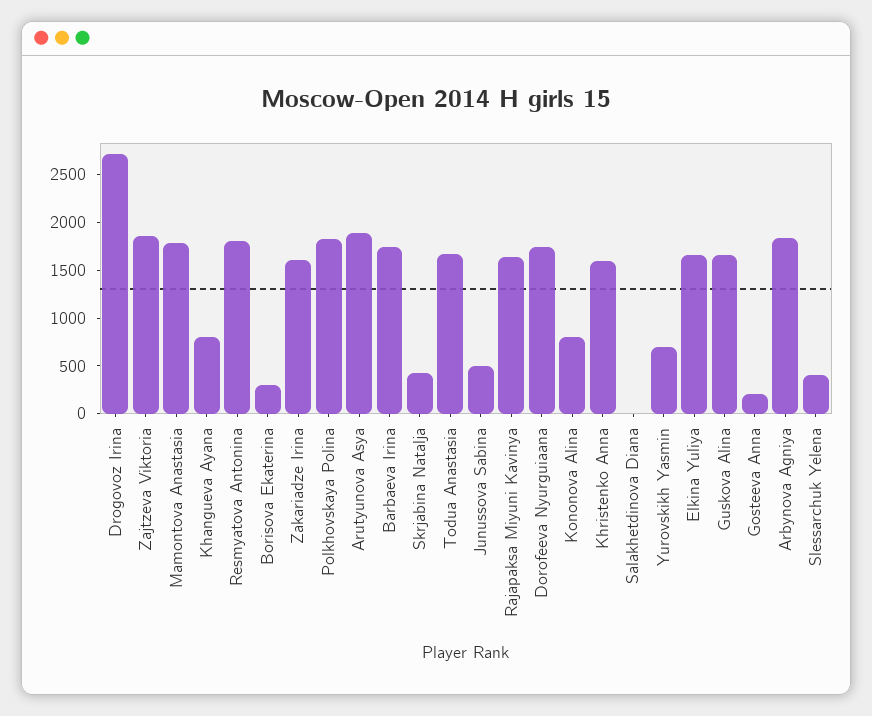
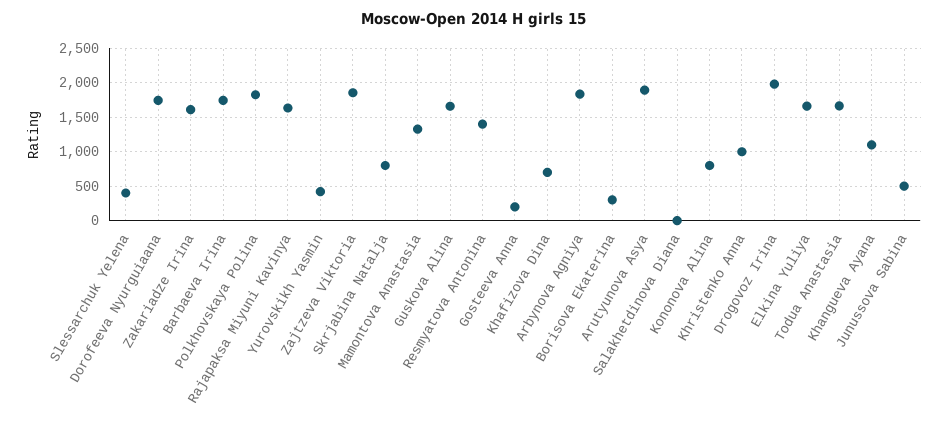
  {
-   "Drogovoz Irina": 2700,
+   "Drogovoz Irina": 2000,
    "Zajtzeva Viktoria": 1900,
-   "Mamontova Anastasia": 1800,
+   "Mamontova Anastasia": 1300,
-   "Khangueva Ayana": 800,
+   "Khangueva Ayana": 1100,
-   "Resmyatova Antonina": 1800,
+   "Resmyatova Antonina": 1400,
    "Borisova Ekaterina": 300,
    "Zakariadze Irina": 1600,
    "Polkhovskaya Polina": 1800,
    "Arutyunova Asya": 1900,
    "Barbaeva Irina": 1700,
-   "Skrjabina Natalja": 400,
+   "Skrjabina Natalja": 800,
    "Todua Anastasia": 1700,
    "Junussova Sabina": 500,
    "Rajapaksa Miyuni Kavinya": 1600,
    "Dorofeeva Nyurguiaana": 1700,
    "Kononova Alina": 800,
-   "Khristenko Anna": 1600,
+   "Khristenko Anna": 1000,
    "Salakhetdinova Diana": 0,
-   "Yurovskikh Yasmin": 700,
+   "Yurovskikh Yasmin": 400,
    "Elkina Yuliya": 1700,
    "Guskova Alina": 1700,
    "Gosteeva Anna": 200,
    "Arbynova Agniya": 1800,
-   "Slessarchuk Yelena": 400
+   "Slessarchuk Yelena": 400,
+   "Khafizova Dina": 700
  }

